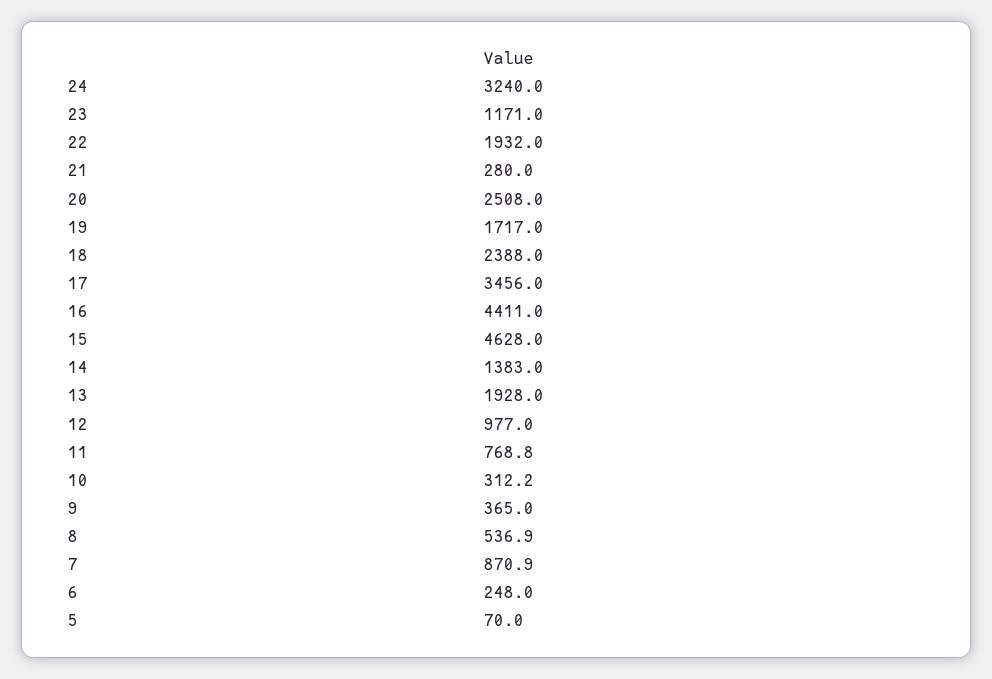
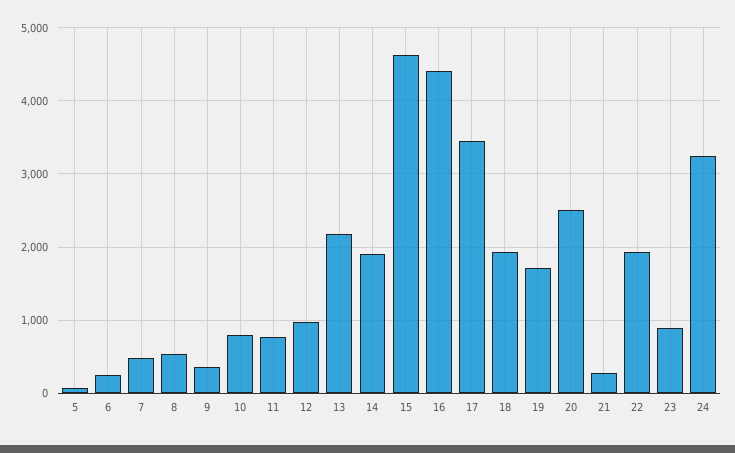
  {
    "24": 3240,
-   "23": 1171,
+   "23": 900,
    "22": 1932,
    "21": 280,
    "20": 2508,
    "19": 1717,
-   "18": 2388,
+   "18": 1900,
    "17": 3456,
    "16": 4411,
    "15": 4628,
-   "14": 1383,
+   "14": 1900,
-   "13": 1928,
+   "13": 2200,
    "12": 977,
    "11": 768.8,
-   "10": 312.2,
+   "10": 800,
    "9": 365,
    "8": 536.9,
-   "7": 870.9,
+   "7": 500,
    "6": 248,
    "5": 70
  }

